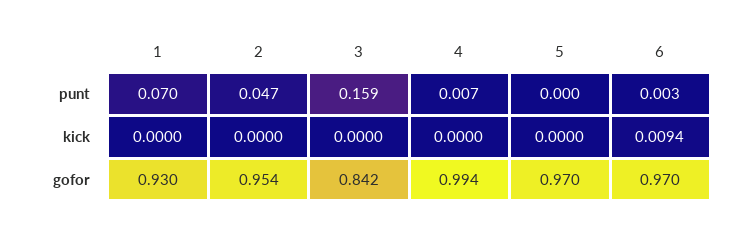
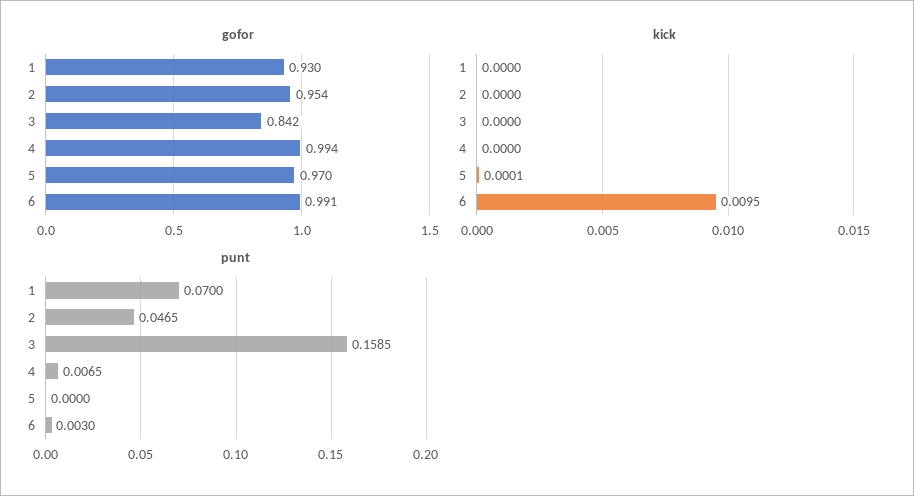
  {
    "punt": {
      "1": 0.07,
      "2": 0.0465,
      "3": 0.1585,
      "4": 0.0065,
      "5": 0,
      "6": 0.003
    },
    "kick": {
      "1": 0,
      "2": 0,
      "3": 0,
      "4": 0,
-     "5": 0,
+     "5": 0.0001,
-     "6": 0.0094
+     "6": 0.0095
    },
    "gofor": {
      "1": 0.93,
      "2": 0.954,
      "3": 0.842,
      "4": 0.994,
      "5": 0.97,
-     "6": 0.97
+     "6": 0.991
    }
  }

